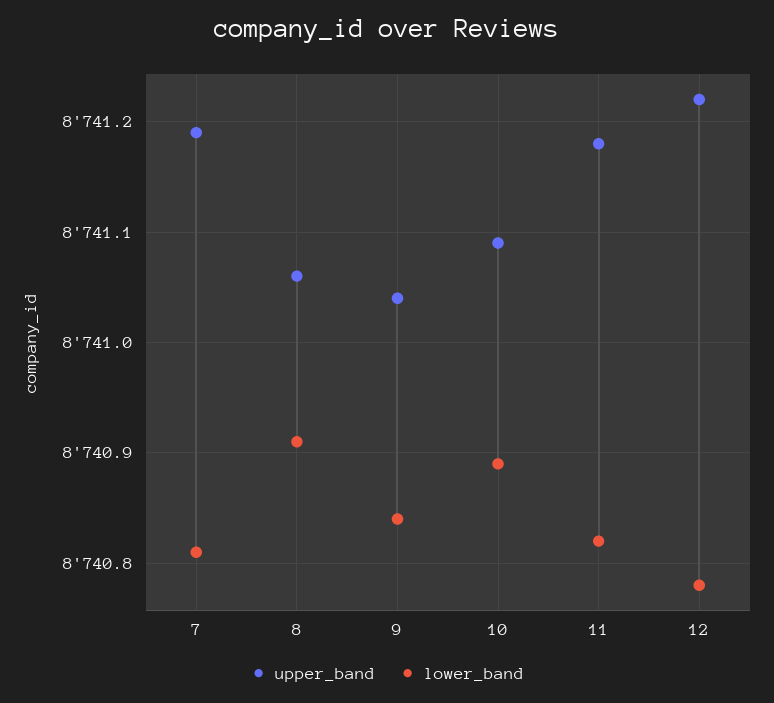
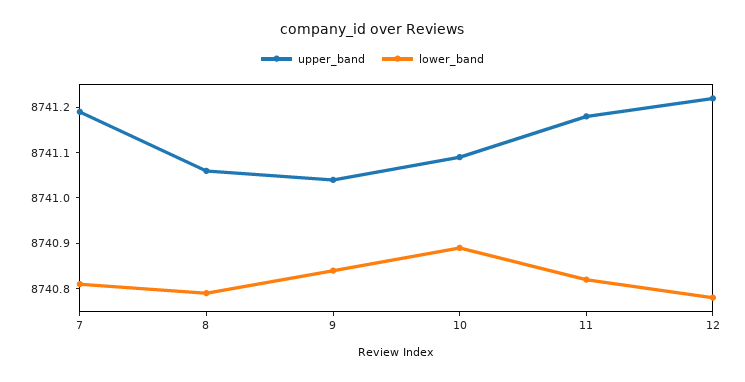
  {
    "upper_band": {
      "7": 8741.19,
      "8": 8741.06,
      "9": 8741.04,
      "10": 8741.09,
      "11": 8741.18,
      "12": 8741.22
    },
    "lower_band": {
      "7": 8740.81,
-     "8": 8740.91,
+     "8": 8740.8,
      "9": 8740.84,
      "10": 8740.89,
      "11": 8740.82,
      "12": 8740.78
    }
  }

